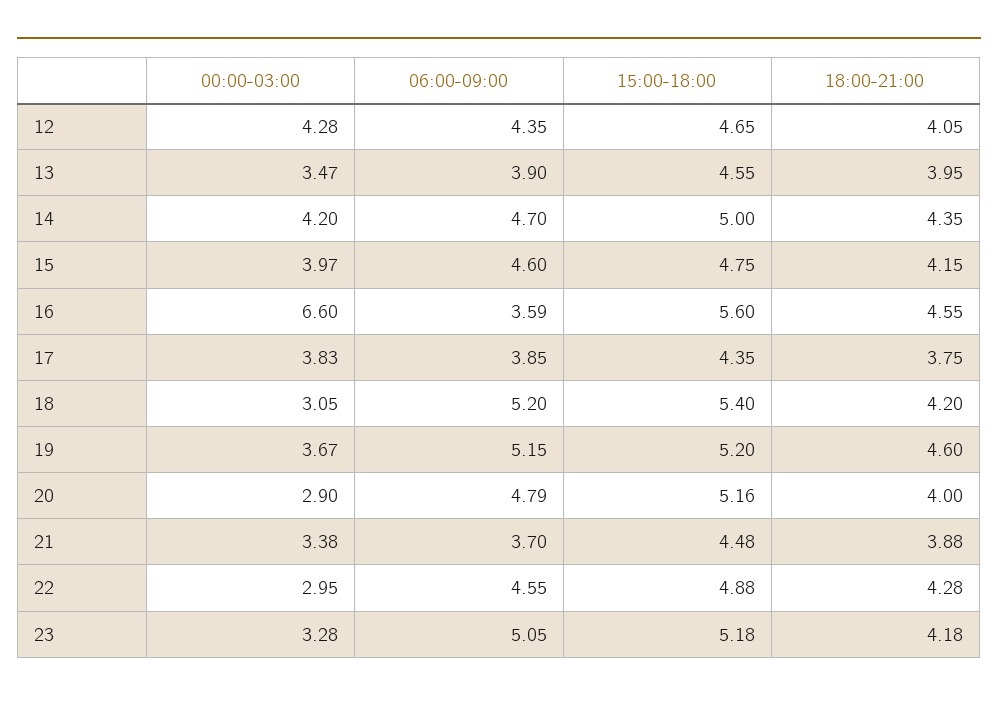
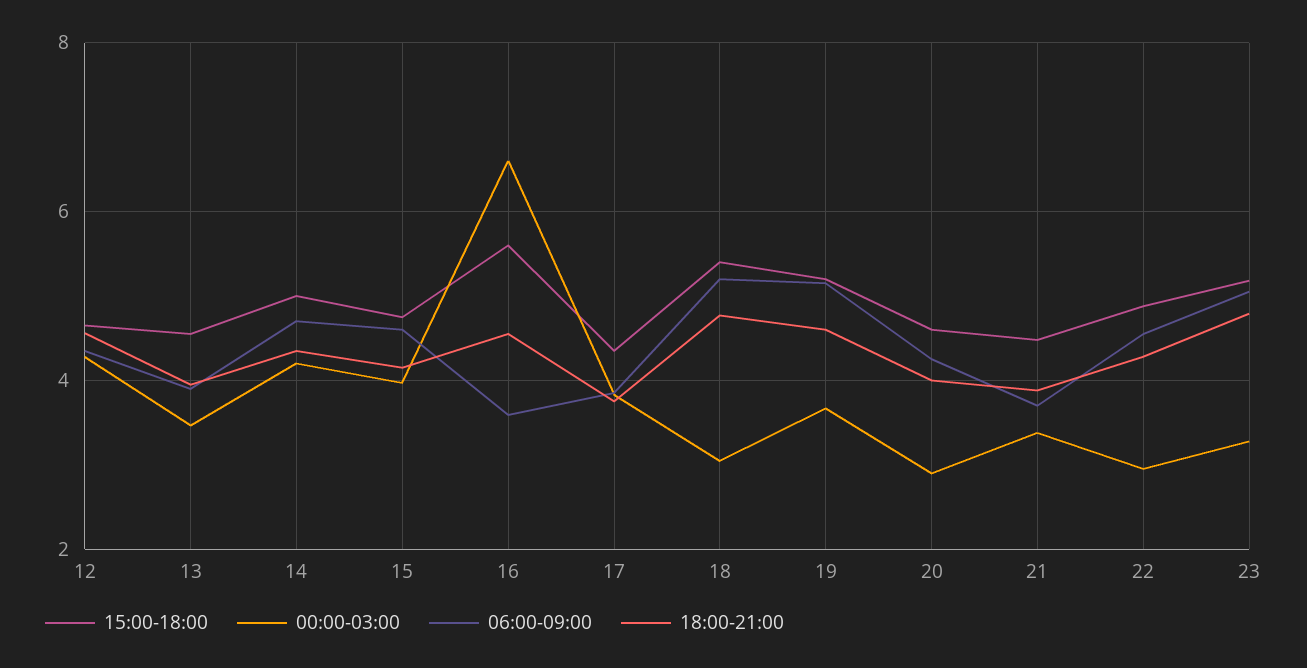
  {
    "00:00-03:00": {
      "12": 4.28,
      "13": 3.47,
      "14": 4.2,
      "15": 3.97,
      "16": 6.6,
      "17": 3.83,
      "18": 3.05,
      "19": 3.67,
      "20": 2.9,
      "21": 3.38,
      "22": 2.95,
      "23": 3.28
    },
    "06:00-09:00": {
      "12": 4.35,
      "13": 3.9,
      "14": 4.7,
      "15": 4.6,
      "16": 3.59,
      "17": 3.85,
      "18": 5.2,
      "19": 5.15,
-     "20": 4.79,
+     "20": 4.2,
      "21": 3.7,
      "22": 4.55,
      "23": 5.05
    },
    "15:00-18:00": {
      "12": 4.65,
      "13": 4.55,
      "14": 5,
      "15": 4.75,
      "16": 5.6,
      "17": 4.35,
      "18": 5.4,
      "19": 5.2,
-     "20": 5.16,
+     "20": 4.6,
      "21": 4.48,
      "22": 4.88,
      "23": 5.18
    },
    "18:00-21:00": {
-     "12": 4.05,
+     "12": 4.6,
      "13": 3.95,
      "14": 4.35,
      "15": 4.15,
      "16": 4.55,
      "17": 3.75,
-     "18": 4.2,
+     "18": 4.8,
      "19": 4.6,
      "20": 4,
      "21": 3.88,
      "22": 4.28,
-     "23": 4.18
+     "23": 4.8
    }
  }

